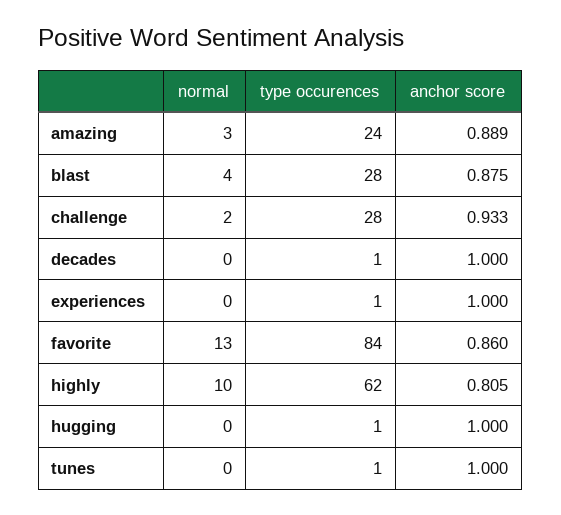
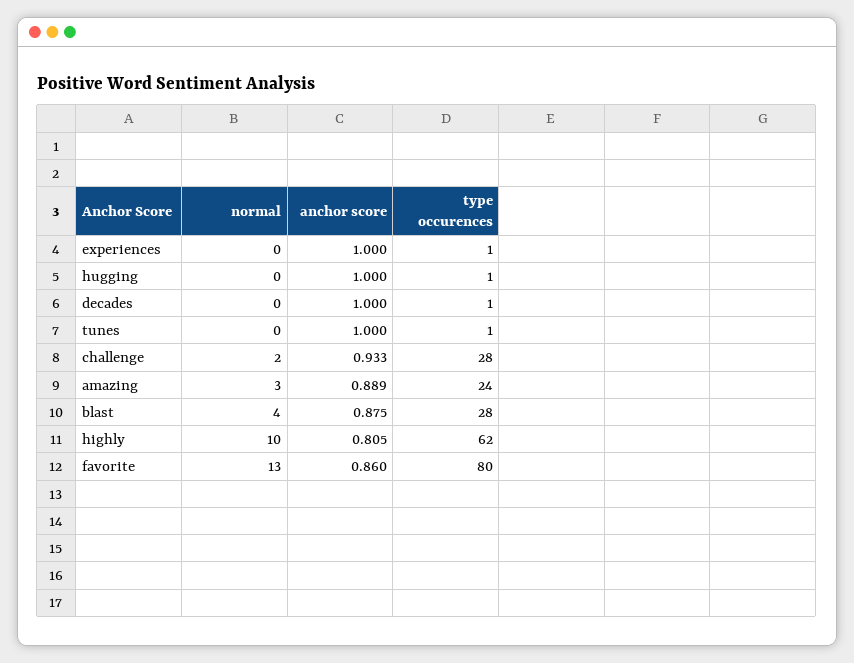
  {
    "normal": {
      "amazing": 3,
      "blast": 4,
      "challenge": 2,
      "decades": 0,
      "experiences": 0,
      "favorite": 13,
      "highly": 10,
      "hugging": 0,
      "tunes": 0
    },
    "type occurences": {
      "amazing": 24,
      "blast": 28,
      "challenge": 28,
      "decades": 1,
      "experiences": 1,
-     "favorite": 84,
+     "favorite": 80,
      "highly": 62,
      "hugging": 1,
      "tunes": 1
    },
    "anchor score": {
      "amazing": 0.889,
      "blast": 0.875,
      "challenge": 0.933,
      "decades": 1,
      "experiences": 1,
      "favorite": 0.86,
      "highly": 0.805,
      "hugging": 1,
      "tunes": 1
    }
  }

